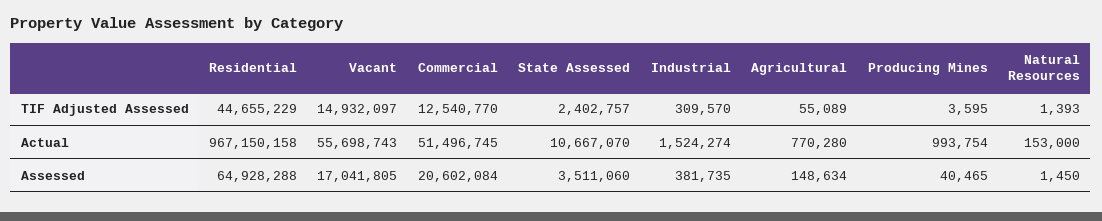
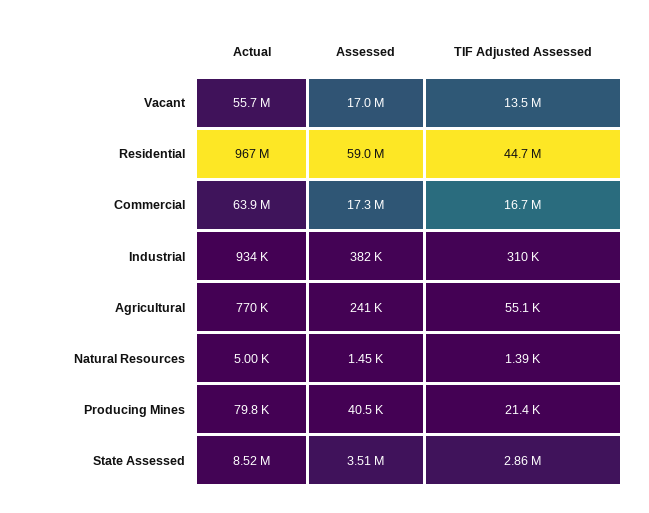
  {
    "Residential": {
      "TIF Adjusted Assessed": 44655229,
      "Actual": 967150158,
-     "Assessed": 64928288
+     "Assessed": 59000000
    },
    "Vacant": {
-     "TIF Adjusted Assessed": 14932097,
+     "TIF Adjusted Assessed": 13500000,
      "Actual": 55698743,
      "Assessed": 17041805
    },
    "Commercial": {
-     "TIF Adjusted Assessed": 12540770,
+     "TIF Adjusted Assessed": 16700000,
-     "Actual": 51496745,
+     "Actual": 63900000,
-     "Assessed": 20602084
+     "Assessed": 17300000
    },
    "State Assessed": {
-     "TIF Adjusted Assessed": 2402757,
+     "TIF Adjusted Assessed": 2860000,
-     "Actual": 10667070,
+     "Actual": 8520000,
      "Assessed": 3511060
    },
    "Industrial": {
      "TIF Adjusted Assessed": 309570,
-     "Actual": 1524274,
+     "Actual": 934000,
      "Assessed": 381735
    },
    "Agricultural": {
      "TIF Adjusted Assessed": 55089,
      "Actual": 770280,
-     "Assessed": 148634
+     "Assessed": 241000
    },
    "Producing Mines": {
-     "TIF Adjusted Assessed": 3595,
+     "TIF Adjusted Assessed": 21400,
-     "Actual": 993754,
+     "Actual": 79800,
      "Assessed": 40465
    },
    "Natural Resources": {
      "TIF Adjusted Assessed": 1393,
-     "Actual": 153000,
+     "Actual": 5000,
      "Assessed": 1450
    }
  }

